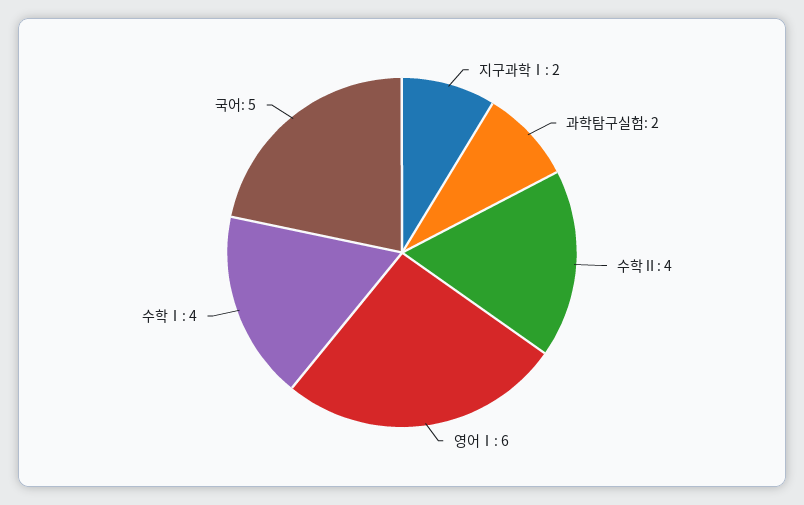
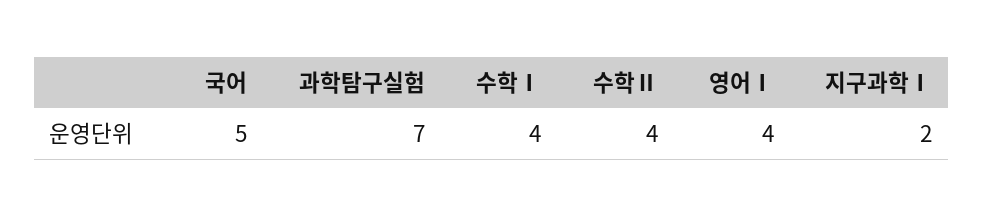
  {
    "지구과학Ⅰ": 2,
-   "과학탐구실험": 2,
+   "과학탐구실험": 7,
    "수학Ⅱ": 4,
-   "영어Ⅰ": 6,
+   "영어Ⅰ": 4,
    "수학Ⅰ": 4,
    "국어": 5
  }

